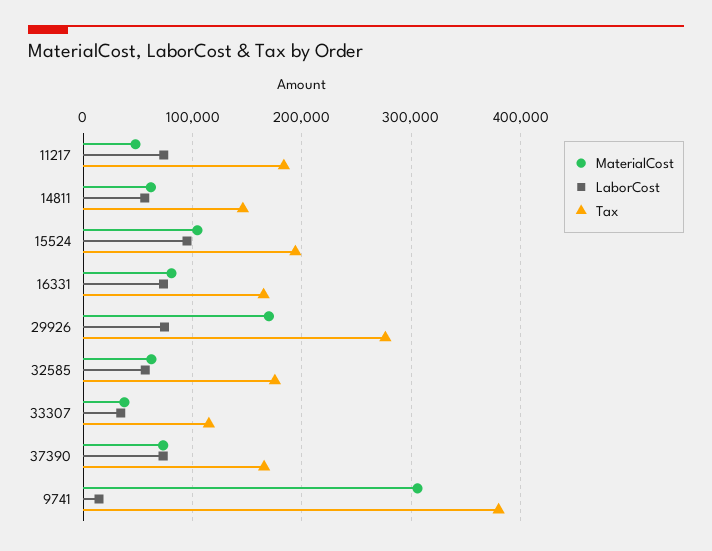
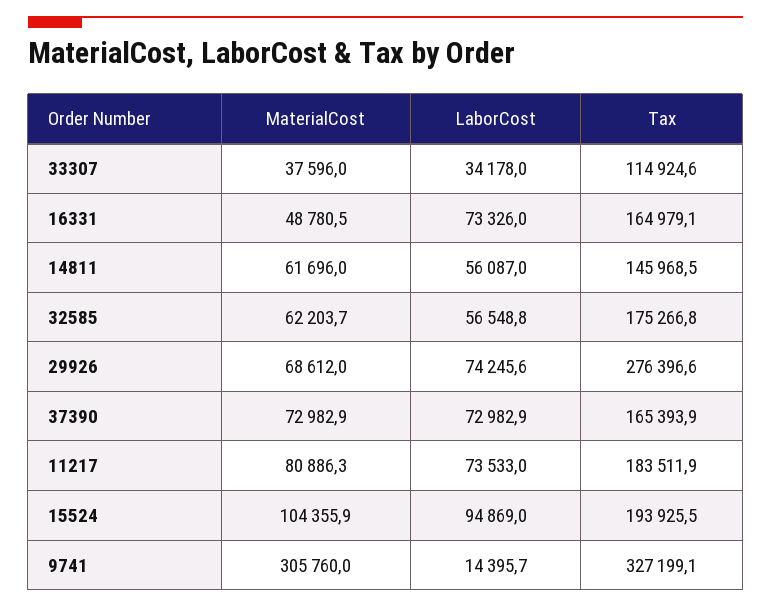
  {
    "MaterialCost": {
-     "11217": 50000,
+     "11217": 80886.3,
      "14811": 61696,
      "15524": 104355.9,
-     "16331": 80000,
+     "16331": 48780.5,
-     "29926": 170000,
+     "29926": 68612,
      "32585": 62203.7,
      "33307": 37596,
      "37390": 72982.9,
      "9741": 305760
    },
    "LaborCost": {
      "11217": 73533,
      "14811": 56087,
      "15524": 94869,
      "16331": 73326,
      "29926": 74245.6,
      "32585": 56548.8,
      "33307": 34178,
      "37390": 72982.9,
      "9741": 14395.7
    },
    "Tax": {
      "11217": 183511.9,
      "14811": 145968.5,
      "15524": 193925.5,
      "16331": 164979.1,
      "29926": 276396.6,
      "32585": 175266.8,
      "33307": 114924.6,
      "37390": 165393.9,
-     "9741": 380000
+     "9741": 327199.1
    }
  }

